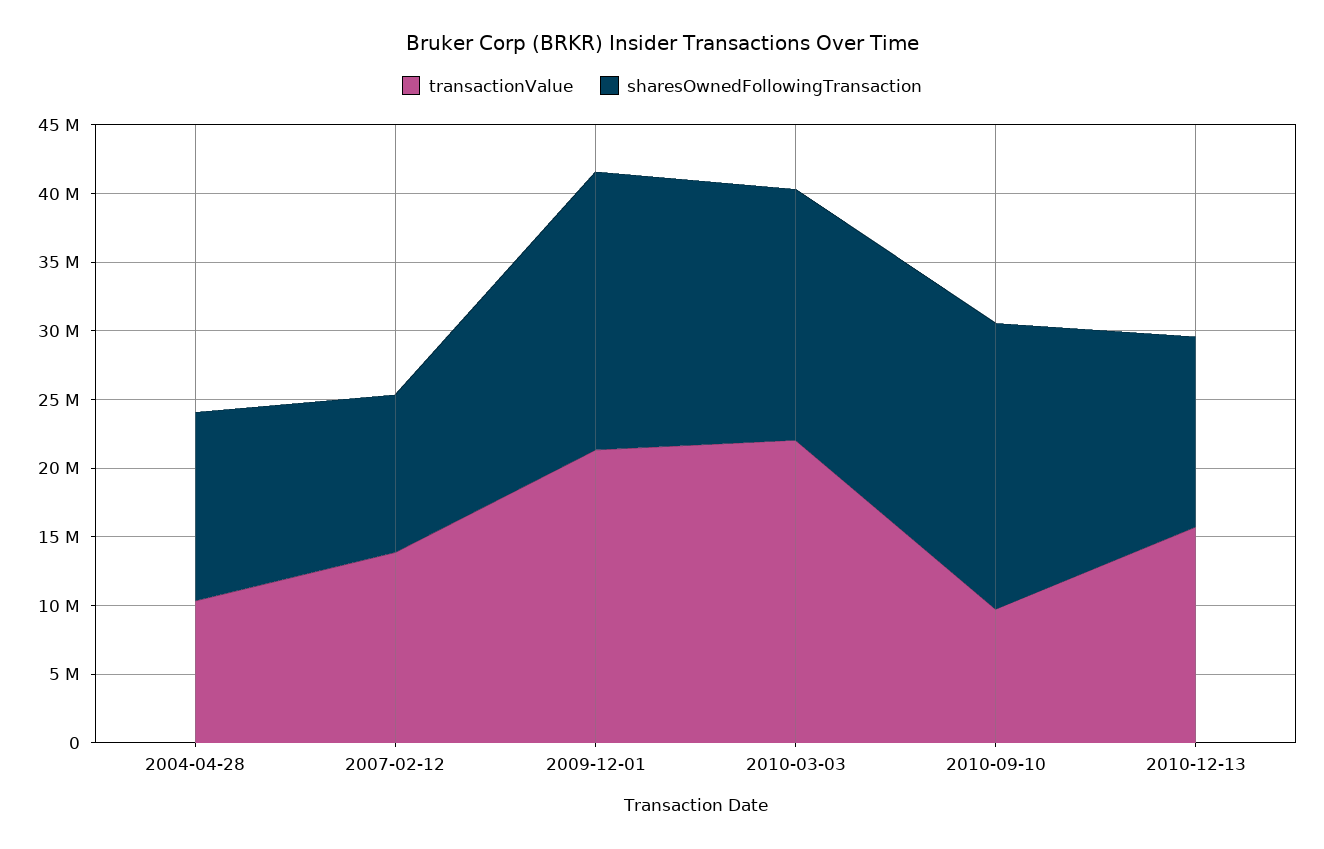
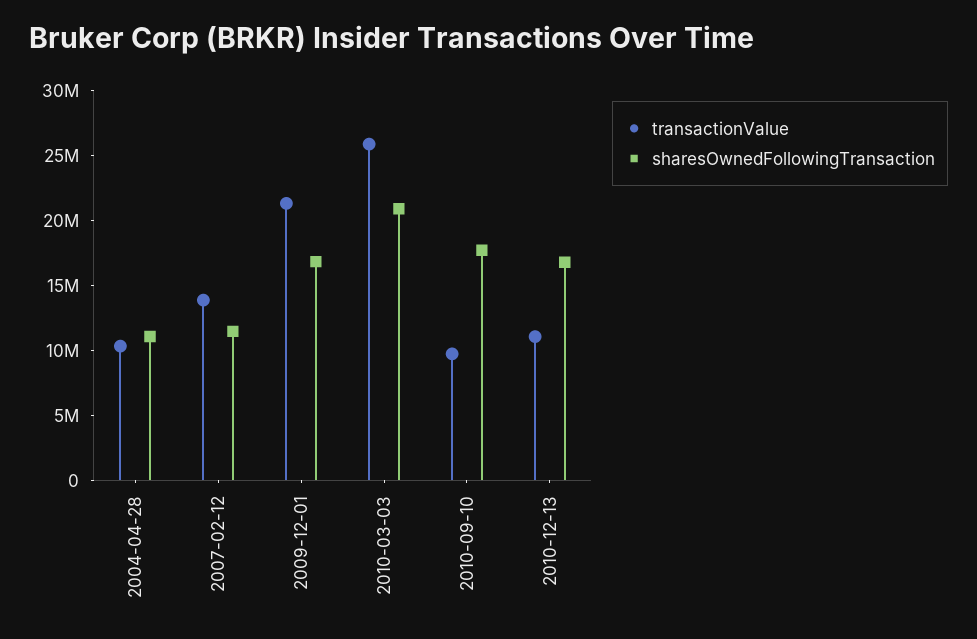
  {
    "transactionValue": {
      "2004-04-28": 10000000,
      "2007-02-12": 14000000,
      "2009-12-01": 21000000,
-     "2010-03-03": 22000000,
+     "2010-03-03": 26000000,
      "2010-09-10": 10000000,
-     "2010-12-13": 16000000
+     "2010-12-13": 11000000
    },
    "sharesOwnedFollowingTransaction": {
-     "2004-04-28": 14000000,
+     "2004-04-28": 11000000,
      "2007-02-12": 11000000,
-     "2009-12-01": 20000000,
+     "2009-12-01": 17000000,
-     "2010-03-03": 18000000,
+     "2010-03-03": 21000000,
-     "2010-09-10": 21000000,
+     "2010-09-10": 18000000,
-     "2010-12-13": 14000000
+     "2010-12-13": 17000000
    }
  }

